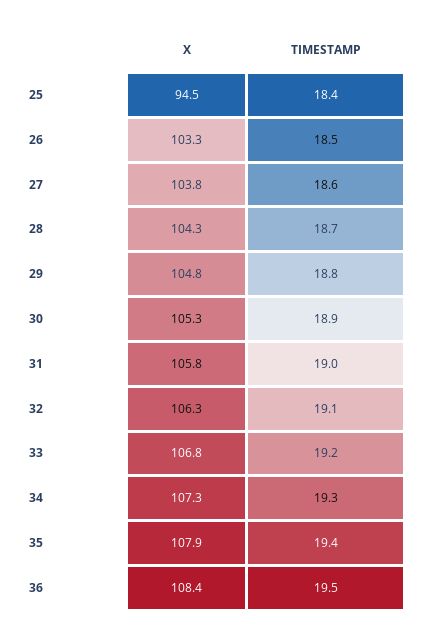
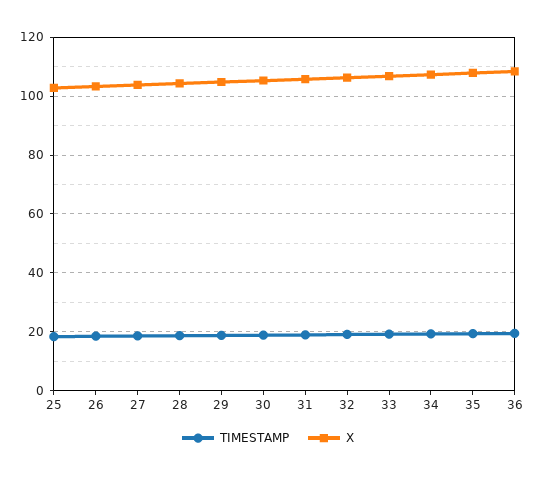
  {
    "X": {
-     "25": 94.5,
+     "25": 102.5,
      "26": 103.3,
      "27": 103.8,
      "28": 104.3,
      "29": 104.8,
      "30": 105.3,
      "31": 105.8,
      "32": 106.3,
      "33": 106.8,
      "34": 107.3,
      "35": 107.9,
      "36": 108.4
    },
    "TIMESTAMP": {
      "25": 18.4,
      "26": 18.5,
      "27": 18.6,
      "28": 18.7,
      "29": 18.8,
      "30": 18.9,
      "31": 19,
      "32": 19.1,
      "33": 19.2,
      "34": 19.3,
      "35": 19.4,
      "36": 19.5
    }
  }

